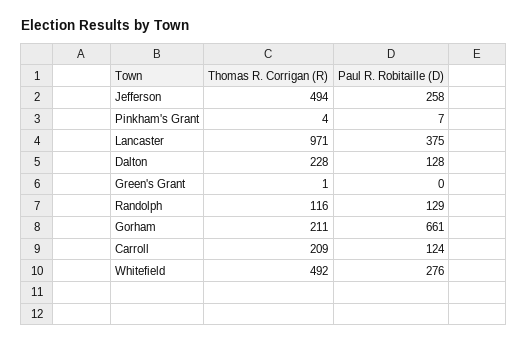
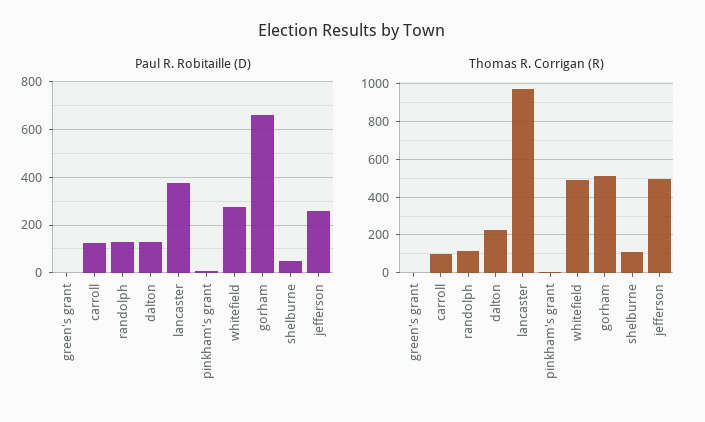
  {
    "Thomas R. Corrigan (R)": {
      "Jefferson": 494,
      "Pinkham's Grant": 4,
      "Lancaster": 971,
      "Dalton": 228,
      "Green's Grant": 1,
      "Randolph": 116,
-     "Gorham": 211,
+     "Gorham": 500,
-     "Carroll": 209,
+     "Carroll": 100,
-     "Whitefield": 492
+     "Whitefield": 492,
+     "shelburne": 100
    },
    "Paul R. Robitaille (D)": {
      "Jefferson": 258,
      "Pinkham's Grant": 7,
      "Lancaster": 375,
      "Dalton": 128,
      "Green's Grant": 0,
      "Randolph": 129,
      "Gorham": 661,
      "Carroll": 124,
-     "Whitefield": 276
+     "Whitefield": 276,
+     "shelburne": 50
    }
  }

